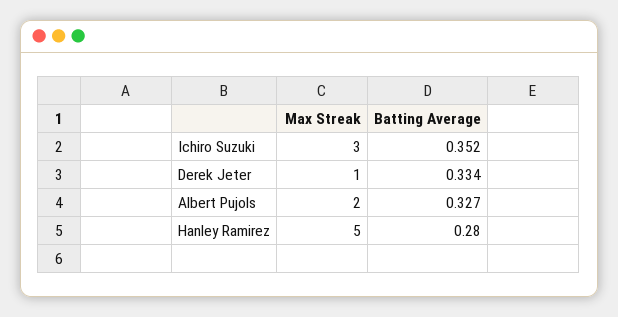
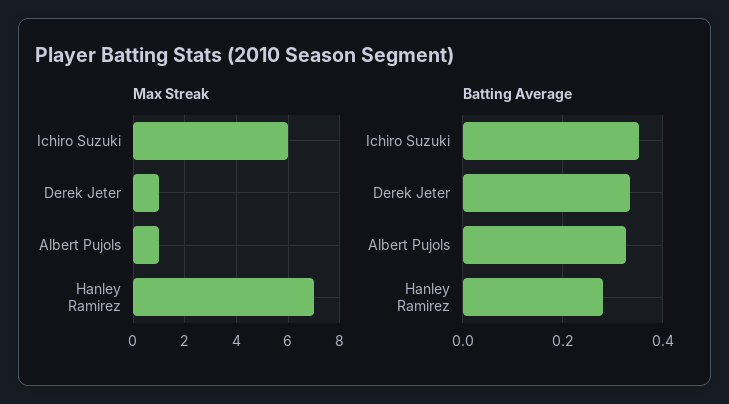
  {
    "Max Streak": {
-     "Ichiro Suzuki": 3,
+     "Ichiro Suzuki": 6,
      "Derek Jeter": 1,
-     "Albert Pujols": 2,
+     "Albert Pujols": 1,
-     "Hanley Ramirez": 5
+     "Hanley Ramirez": 7
    },
    "Batting Average": {
      "Ichiro Suzuki": 0.352,
      "Derek Jeter": 0.334,
      "Albert Pujols": 0.327,
      "Hanley Ramirez": 0.28
    }
  }

